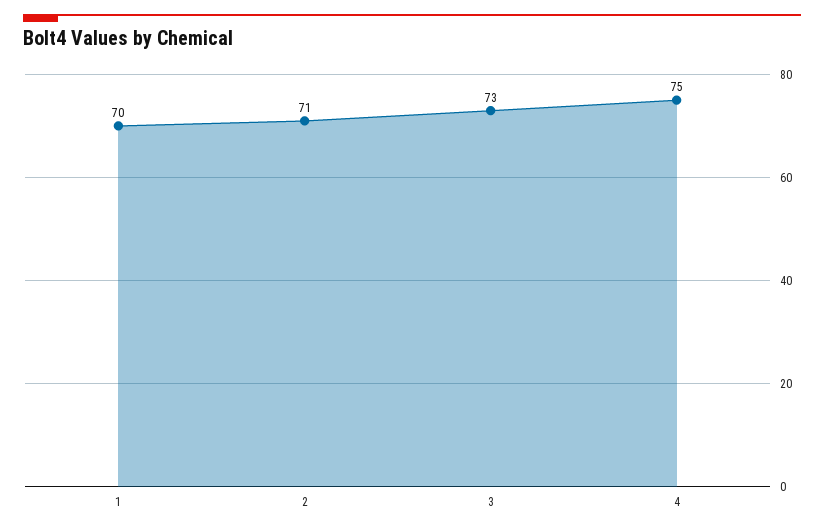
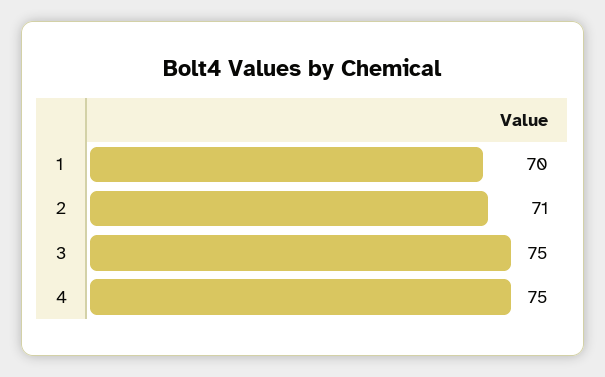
  {
    "1": 70,
    "2": 71,
-   "3": 73,
+   "3": 75,
    "4": 75
  }

